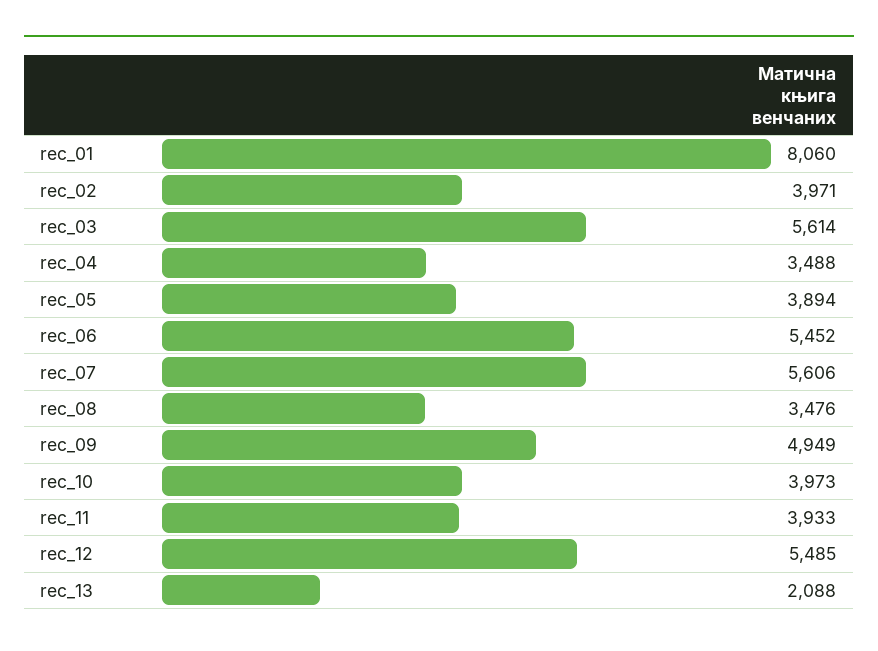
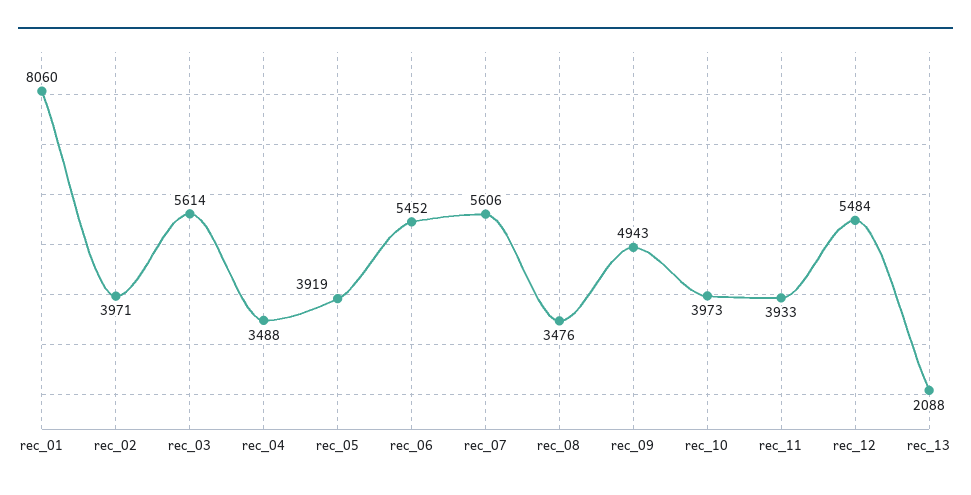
  {
    "rec_01": 8060,
    "rec_02": 3971,
    "rec_03": 5614,
    "rec_04": 3488,
-   "rec_05": 3894,
+   "rec_05": 3919,
    "rec_06": 5452,
    "rec_07": 5606,
    "rec_08": 3476,
-   "rec_09": 4949,
+   "rec_09": 4943,
    "rec_10": 3973,
    "rec_11": 3933,
-   "rec_12": 5485,
+   "rec_12": 5484,
    "rec_13": 2088
  }

